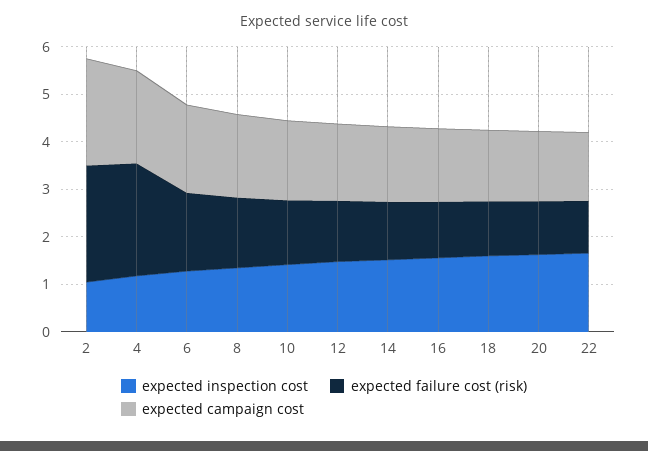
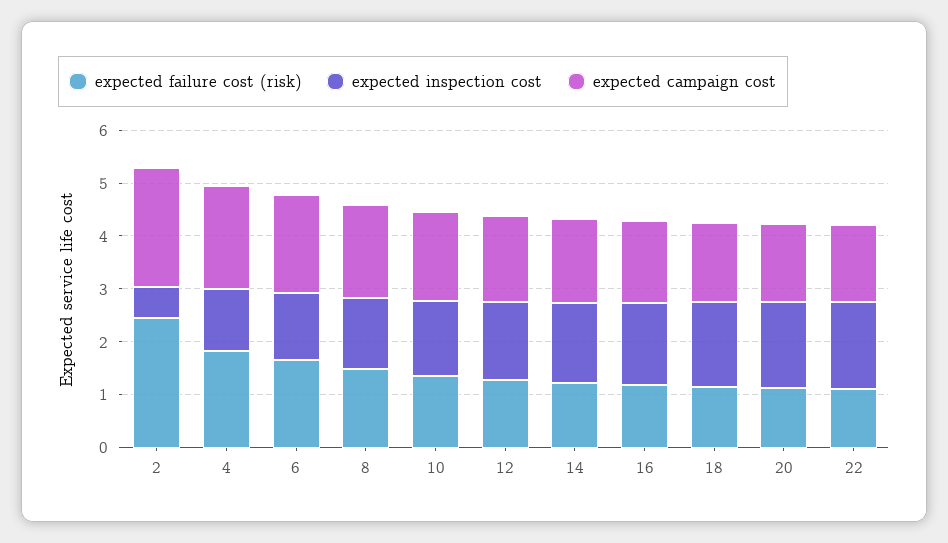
  {
    "expected inspection cost": {
-     "2": 1,
+     "2": 0.6,
      "4": 1.2,
      "6": 1.2,
      "8": 1.4,
      "10": 1.4,
      "12": 1.4,
      "14": 1.6,
      "16": 1.6,
      "18": 1.6,
      "20": 1.6,
      "22": 1.6
    },
    "expected failure cost (risk)": {
      "2": 2.4,
-     "4": 2.4,
+     "4": 1.8,
      "6": 1.6,
      "8": 1.4,
      "10": 1.4,
      "12": 1.2,
      "14": 1.2,
      "16": 1.2,
      "18": 1.2,
      "20": 1.2,
      "22": 1.2
    },
    "expected campaign cost": {
      "2": 2.2,
      "4": 2,
      "6": 1.8,
      "8": 1.8,
      "10": 1.6,
      "12": 1.6,
      "14": 1.6,
      "16": 1.6,
      "18": 1.6,
      "20": 1.4,
      "22": 1.4
    }
  }

